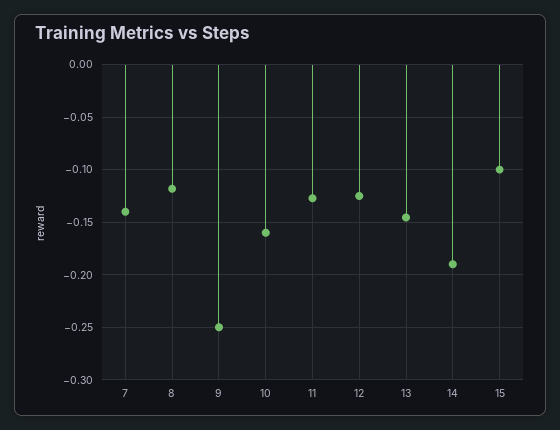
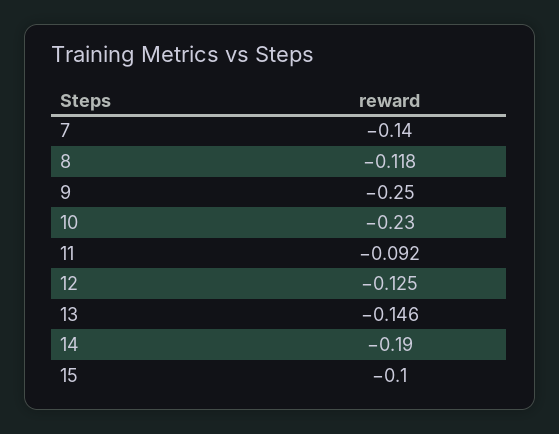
  {
    "7": -0.14,
    "8": -0.118,
    "9": -0.25,
-   "10": -0.16,
+   "10": -0.23,
-   "11": -0.13,
+   "11": -0.092,
    "12": -0.125,
    "13": -0.146,
    "14": -0.19,
    "15": -0.1
  }

